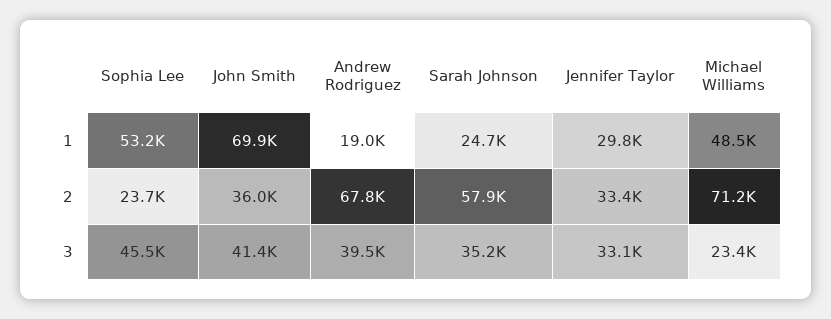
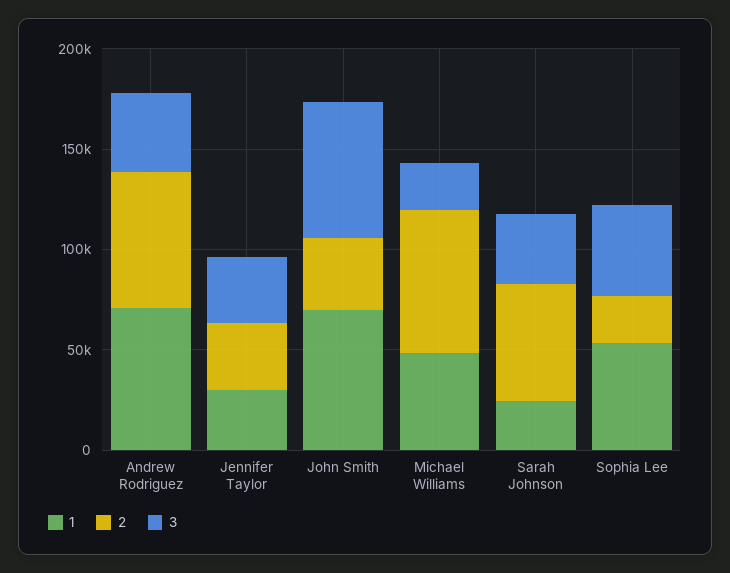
  {
    "1": {
      "Sophia Lee": 53200,
      "John Smith": 69900,
-     "Andrew Rodriguez": 19000,
+     "Andrew Rodriguez": 70000,
      "Sarah Johnson": 24700,
      "Jennifer Taylor": 29800,
      "Michael Williams": 48500
    },
    "2": {
      "Sophia Lee": 23700,
      "John Smith": 36000,
      "Andrew Rodriguez": 67800,
      "Sarah Johnson": 57900,
      "Jennifer Taylor": 33400,
      "Michael Williams": 71200
    },
    "3": {
      "Sophia Lee": 45500,
-     "John Smith": 41400,
+     "John Smith": 70000,
      "Andrew Rodriguez": 39500,
      "Sarah Johnson": 35200,
      "Jennifer Taylor": 33100,
      "Michael Williams": 23400
    }
  }

